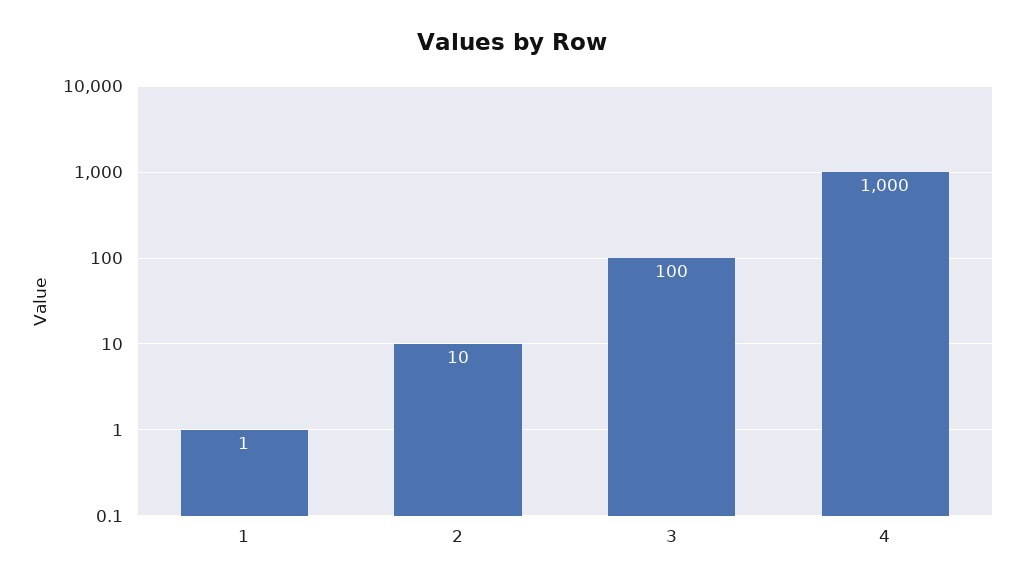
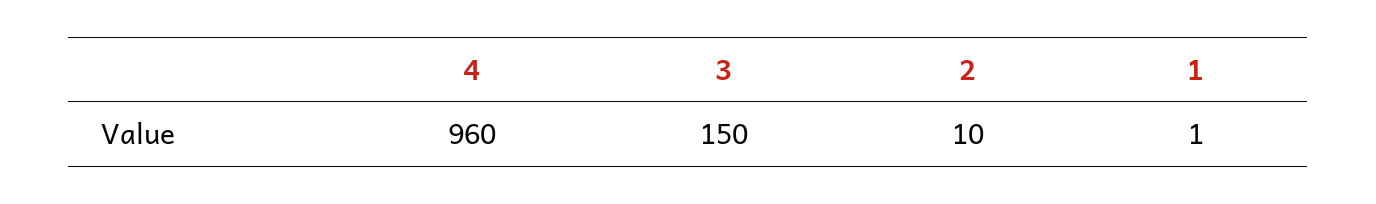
  {
    "1": 1,
    "2": 10,
-   "3": 100,
+   "3": 150,
-   "4": 1000
+   "4": 960
  }

